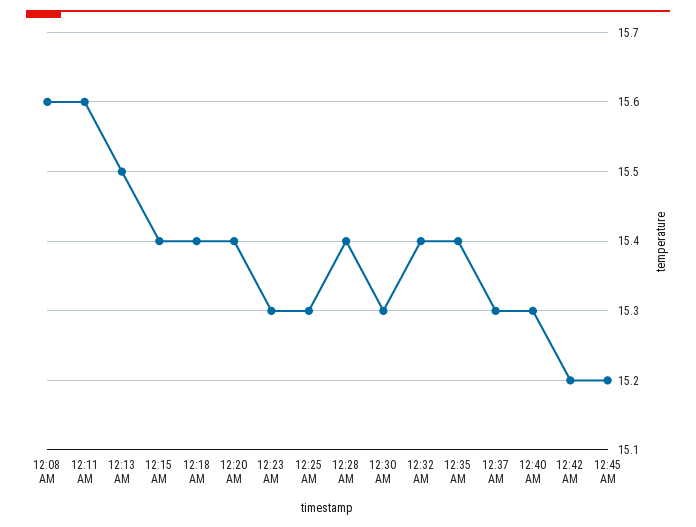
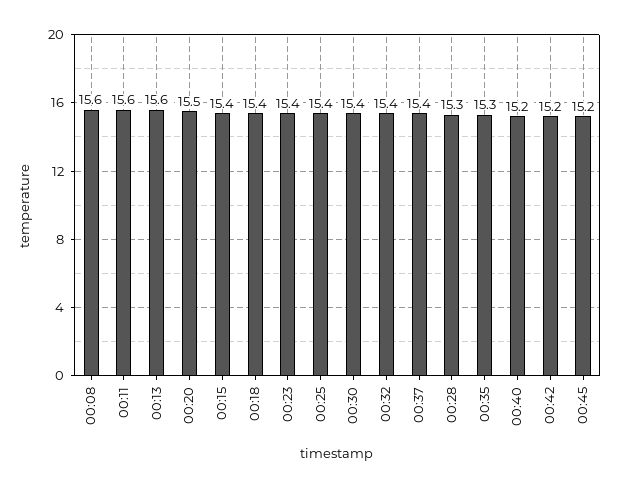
  {
    "12:08 AM": 15.6,
    "12:11 AM": 15.6,
-   "12:13 AM": 15.5,
+   "12:13 AM": 15.6,
    "12:15 AM": 15.4,
    "12:18 AM": 15.4,
-   "12:20 AM": 15.4,
+   "12:20 AM": 15.5,
-   "12:23 AM": 15.3,
+   "12:23 AM": 15.4,
-   "12:25 AM": 15.3,
+   "12:25 AM": 15.4,
-   "12:28 AM": 15.4,
+   "12:28 AM": 15.3,
-   "12:30 AM": 15.3,
+   "12:30 AM": 15.4,
    "12:32 AM": 15.4,
-   "12:35 AM": 15.4,
+   "12:35 AM": 15.3,
-   "12:37 AM": 15.3,
+   "12:37 AM": 15.4,
-   "12:40 AM": 15.3,
+   "12:40 AM": 15.2,
    "12:42 AM": 15.2,
    "12:45 AM": 15.2
  }

